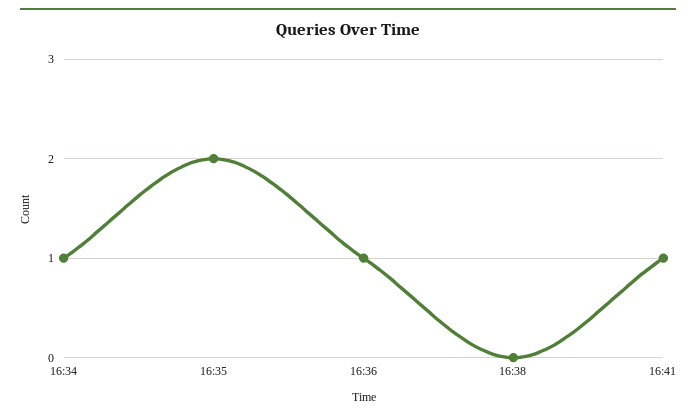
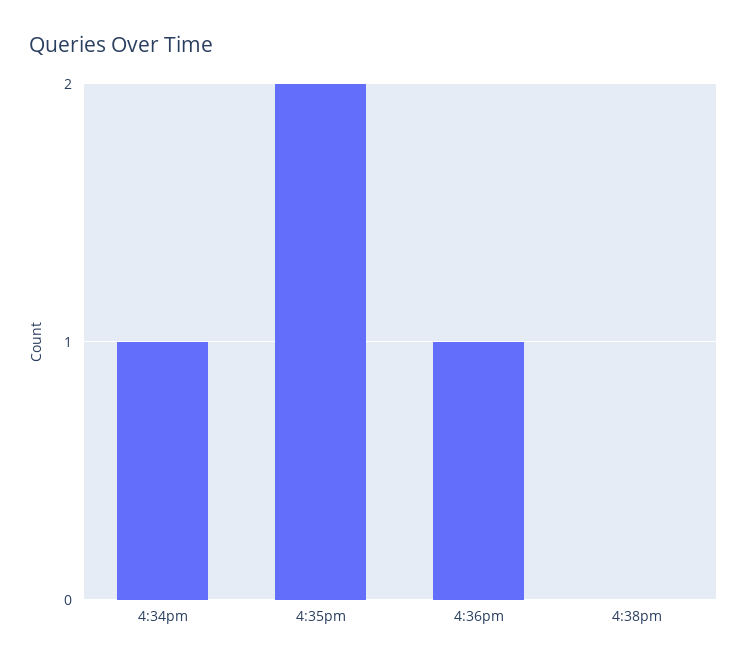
  {
    "16:34": 1,
    "16:35": 2,
    "16:36": 1,
-   "16:38": 0,
+   "16:38": 0
-   "16:41": 1
  }

